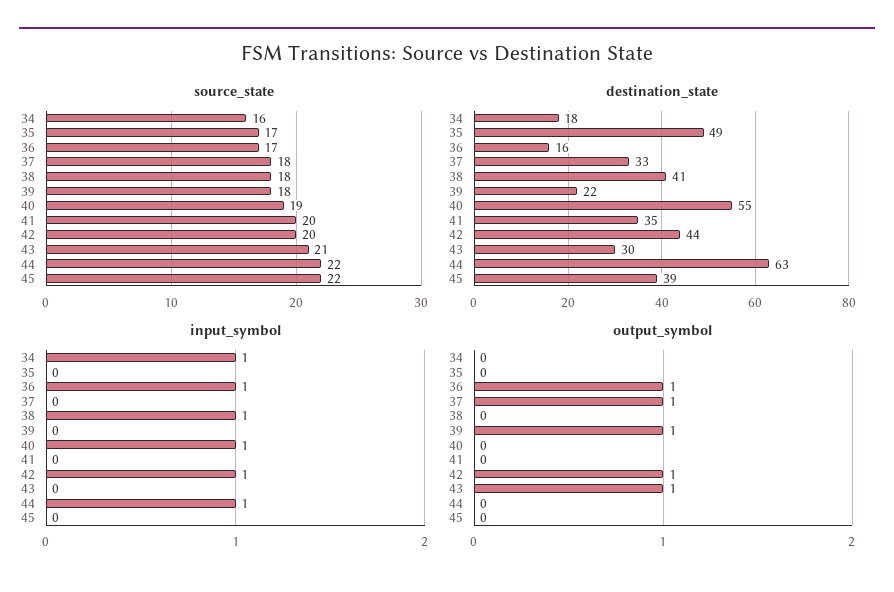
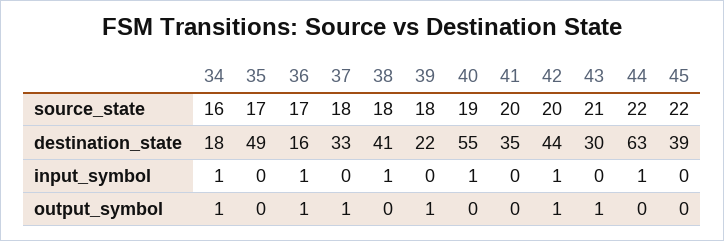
  {
    "source_state": {
      "34": 16,
      "35": 17,
      "36": 17,
      "37": 18,
      "38": 18,
      "39": 18,
      "40": 19,
      "41": 20,
      "42": 20,
      "43": 21,
      "44": 22,
      "45": 22
    },
    "destination_state": {
      "34": 18,
      "35": 49,
      "36": 16,
      "37": 33,
      "38": 41,
      "39": 22,
      "40": 55,
      "41": 35,
      "42": 44,
      "43": 30,
      "44": 63,
      "45": 39
    },
    "input_symbol": {
      "34": 1,
      "35": 0,
      "36": 1,
      "37": 0,
      "38": 1,
      "39": 0,
      "40": 1,
      "41": 0,
      "42": 1,
      "43": 0,
      "44": 1,
      "45": 0
    },
    "output_symbol": {
-     "34": 0,
+     "34": 1,
      "35": 0,
      "36": 1,
      "37": 1,
      "38": 0,
      "39": 1,
      "40": 0,
      "41": 0,
      "42": 1,
      "43": 1,
      "44": 0,
      "45": 0
    }
  }

